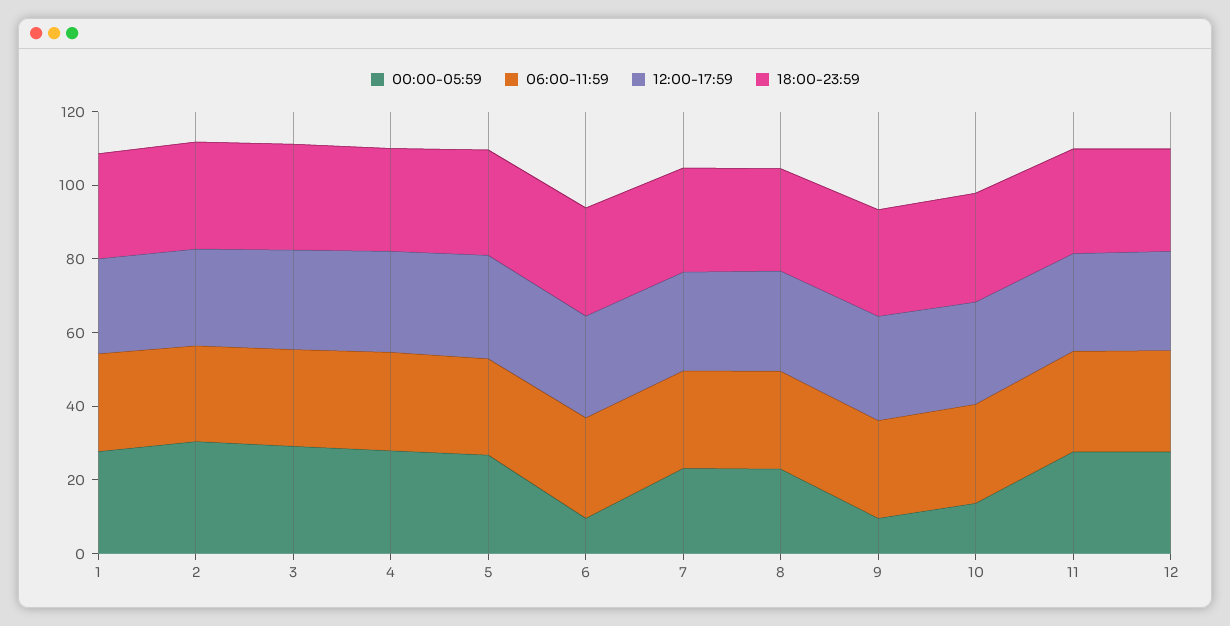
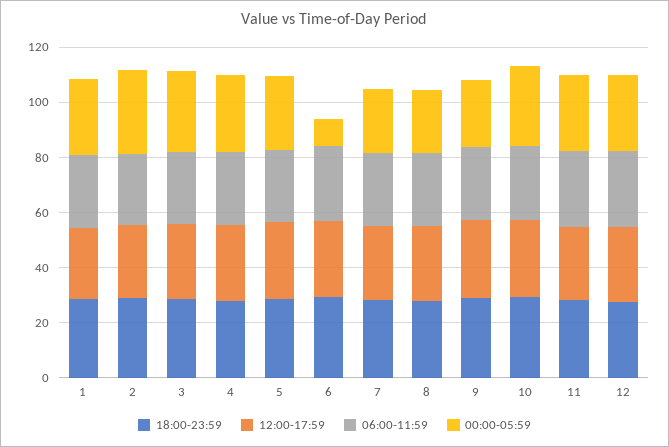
  {
    "00:00-05:59": {
      "1": 30,
      "2": 30,
      "3": 30,
      "4": 30,
      "5": 25,
      "6": 10,
      "7": 25,
      "8": 25,
-     "9": 10,
+     "9": 25,
-     "10": 15,
+     "10": 30,
      "11": 30,
      "12": 30
    },
    "06:00-11:59": {
      "1": 25,
      "2": 25,
      "3": 25,
      "4": 25,
      "5": 25,
      "6": 25,
      "7": 25,
      "8": 25,
      "9": 25,
      "10": 25,
      "11": 25,
      "12": 25
    },
    "12:00-17:59": {
      "1": 25,
      "2": 25,
      "3": 25,
      "4": 25,
      "5": 30,
      "6": 30,
      "7": 25,
      "8": 25,
      "9": 30,
      "10": 30,
      "11": 25,
      "12": 25
    },
    "18:00-23:59": {
      "1": 30,
      "2": 30,
      "3": 30,
      "4": 30,
      "5": 30,
      "6": 30,
      "7": 30,
      "8": 30,
      "9": 30,
      "10": 30,
      "11": 30,
      "12": 30
    }
  }

